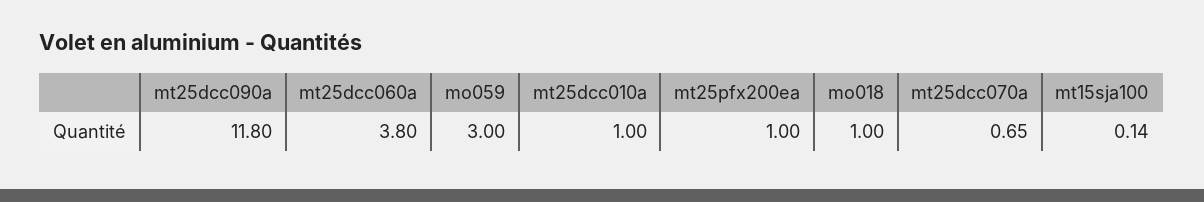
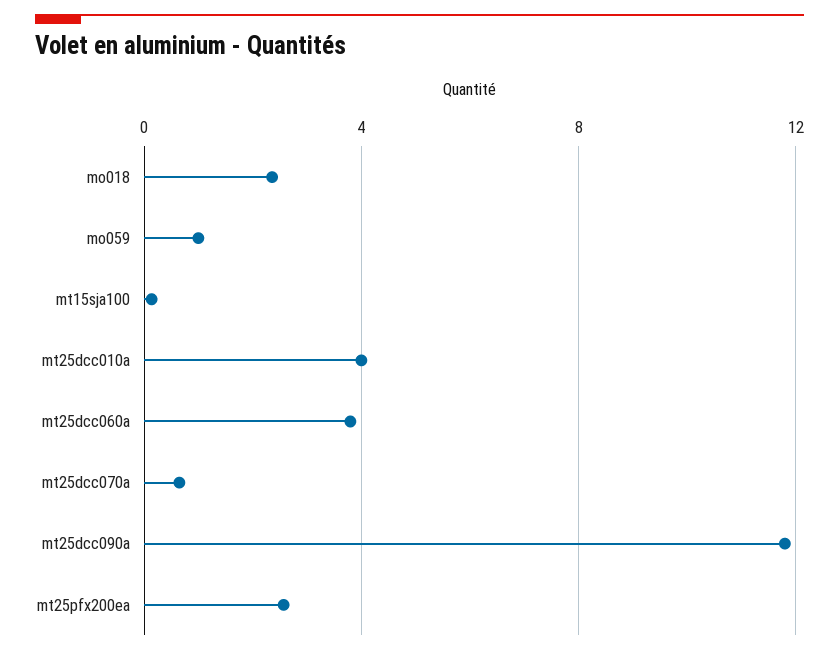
  {
    "mt25dcc090a": 11.8,
    "mt25dcc060a": 3.8,
-   "mo059": 3,
+   "mo059": 1,
-   "mt25dcc010a": 1,
+   "mt25dcc010a": 4,
-   "mt25pfx200ea": 1,
+   "mt25pfx200ea": 2.5,
-   "mo018": 1,
+   "mo018": 2.5,
    "mt25dcc070a": 0.65,
    "mt15sja100": 0.14
  }

